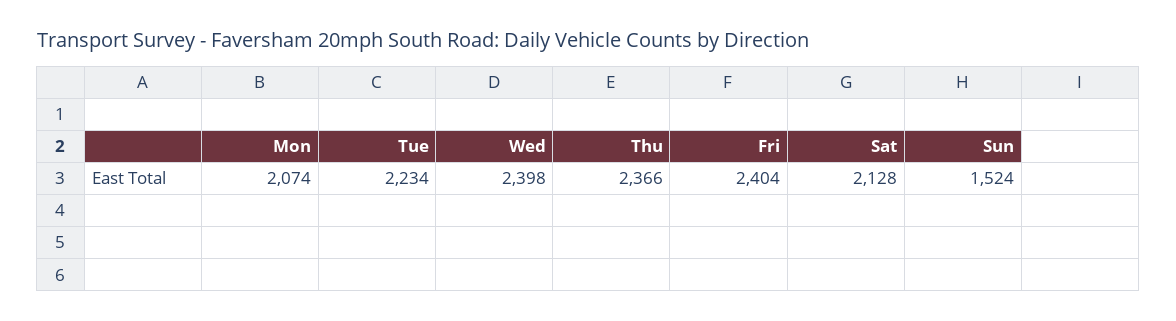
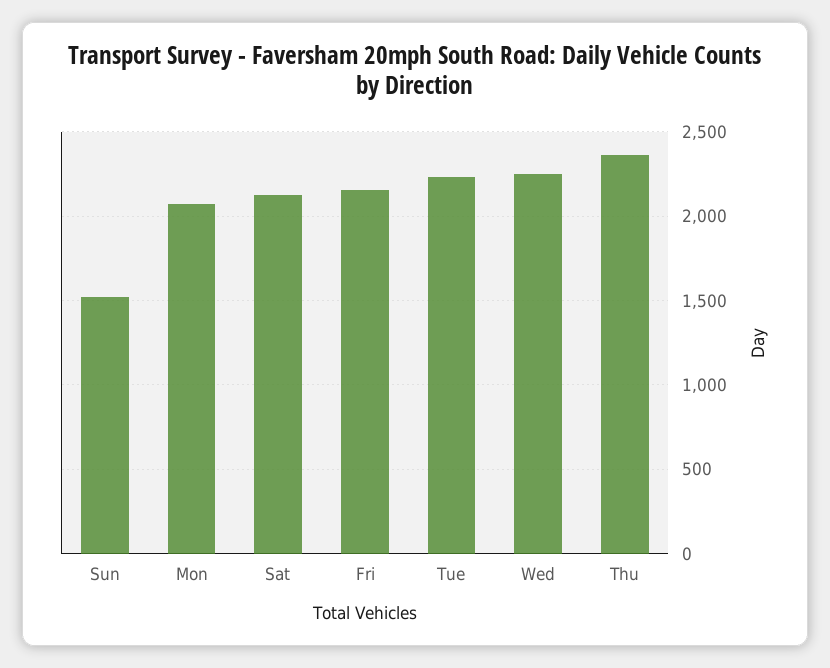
  {
    "Mon": 2074,
    "Tue": 2234,
-   "Wed": 2398,
+   "Wed": 2250,
    "Thu": 2366,
-   "Fri": 2404,
+   "Fri": 2150,
    "Sat": 2128,
    "Sun": 1524
  }

